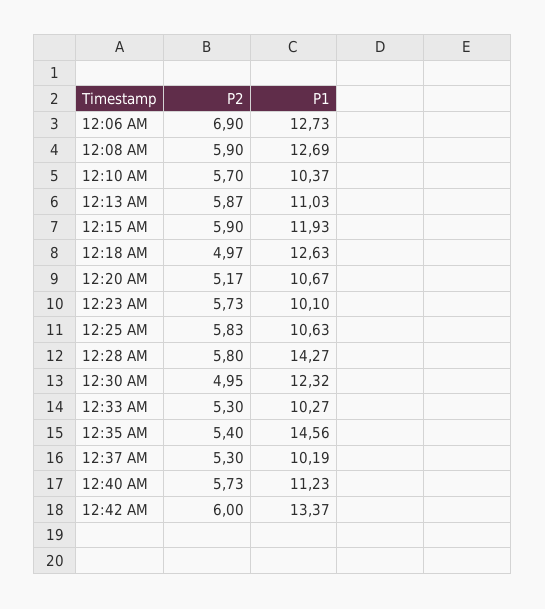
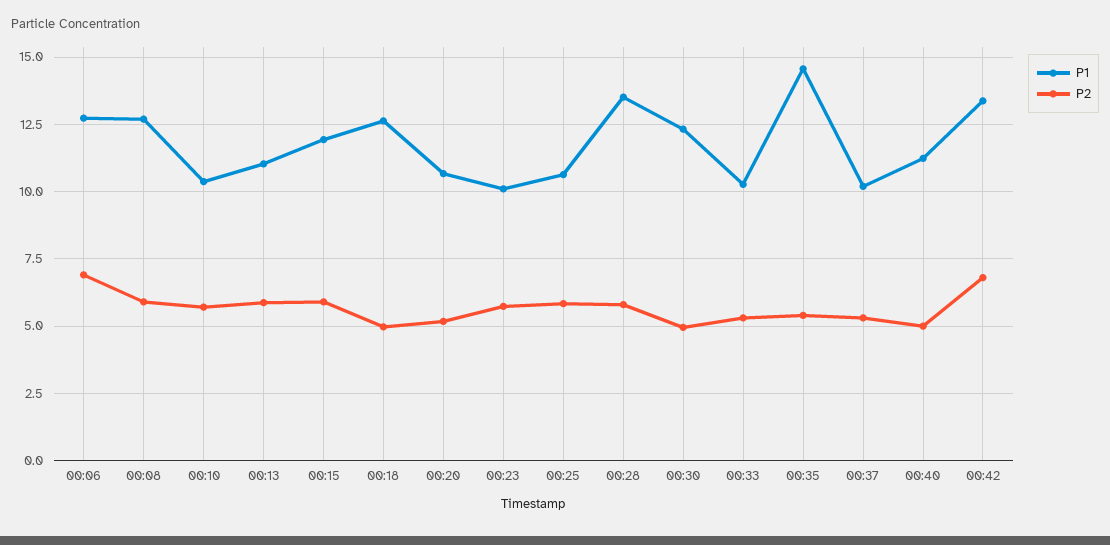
  {
    "P2": {
      "12:06 AM": 6.9,
      "12:08 AM": 5.9,
      "12:10 AM": 5.7,
      "12:13 AM": 5.87,
      "12:15 AM": 5.9,
      "12:18 AM": 4.97,
      "12:20 AM": 5.17,
      "12:23 AM": 5.73,
      "12:25 AM": 5.83,
      "12:28 AM": 5.8,
      "12:30 AM": 4.95,
      "12:33 AM": 5.3,
      "12:35 AM": 5.4,
      "12:37 AM": 5.3,
-     "12:40 AM": 5.73,
+     "12:40 AM": 5,
-     "12:42 AM": 6
+     "12:42 AM": 6.75
    },
    "P1": {
      "12:06 AM": 12.73,
      "12:08 AM": 12.69,
      "12:10 AM": 10.37,
      "12:13 AM": 11.03,
      "12:15 AM": 11.93,
      "12:18 AM": 12.63,
      "12:20 AM": 10.67,
      "12:23 AM": 10.1,
      "12:25 AM": 10.63,
-     "12:28 AM": 14.27,
+     "12:28 AM": 13.5,
      "12:30 AM": 12.32,
      "12:33 AM": 10.27,
      "12:35 AM": 14.56,
      "12:37 AM": 10.19,
      "12:40 AM": 11.23,
      "12:42 AM": 13.37
    }
  }

